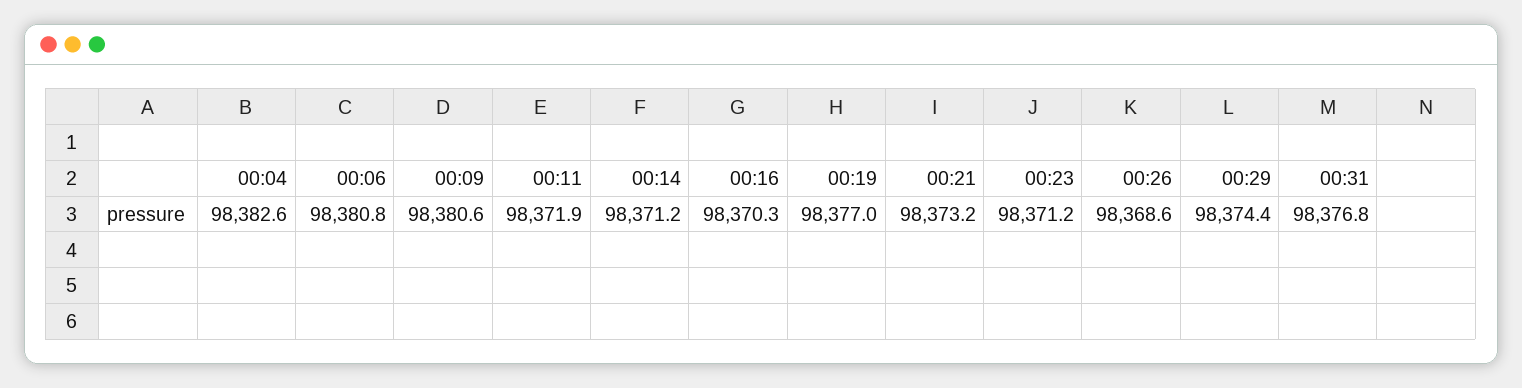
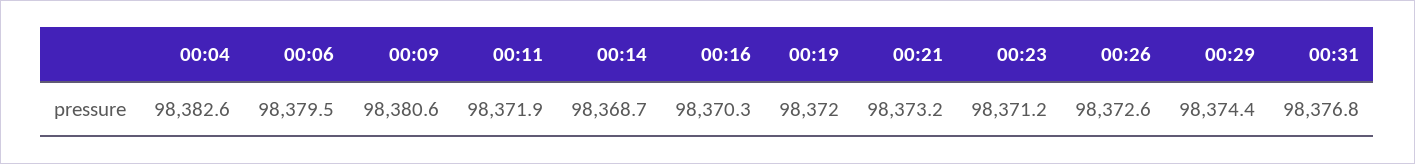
  {
    "00:04": 98382.6,
-   "00:06": 98380.8,
+   "00:06": 98379.5,
    "00:09": 98380.6,
    "00:11": 98371.9,
-   "00:14": 98371.2,
+   "00:14": 98368.7,
    "00:16": 98370.3,
-   "00:19": 98377,
+   "00:19": 98372,
    "00:21": 98373.2,
    "00:23": 98371.2,
-   "00:26": 98368.6,
+   "00:26": 98372.6,
    "00:29": 98374.4,
    "00:31": 98376.8
  }

